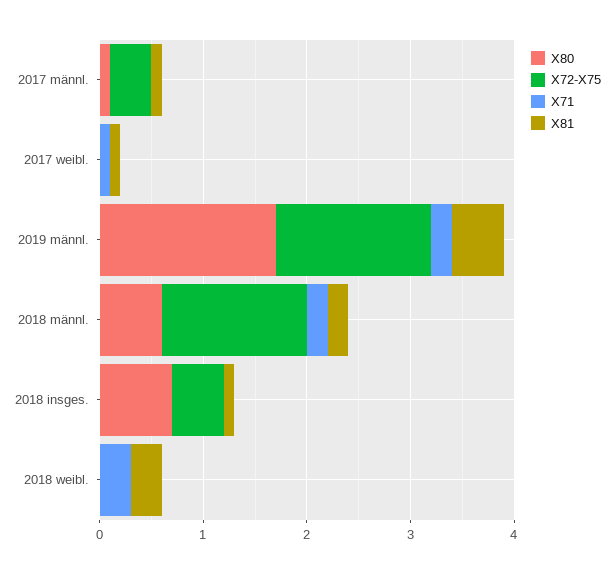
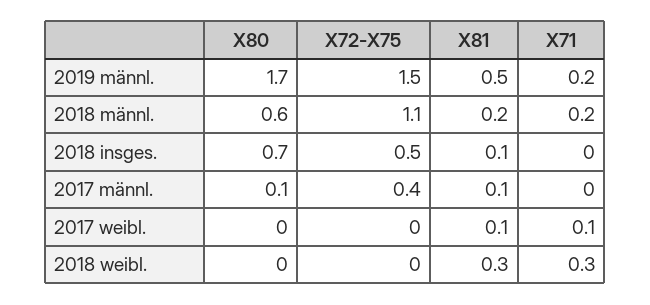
  {
    "X80": {
      "2017 männl.": 0.1,
      "2017 weibl.": 0,
      "2019 männl.": 1.7,
      "2018 männl.": 0.6,
      "2018 insges.": 0.7,
      "2018 weibl.": 0
    },
    "X72-X75": {
      "2017 männl.": 0.4,
      "2017 weibl.": 0,
      "2019 männl.": 1.5,
-     "2018 männl.": 1.4,
+     "2018 männl.": 1.1,
      "2018 insges.": 0.5,
      "2018 weibl.": 0
    },
    "X71": {
      "2017 männl.": 0,
      "2017 weibl.": 0.1,
      "2019 männl.": 0.2,
      "2018 männl.": 0.2,
      "2018 insges.": 0,
      "2018 weibl.": 0.3
    },
    "X81": {
      "2017 männl.": 0.1,
      "2017 weibl.": 0.1,
      "2019 männl.": 0.5,
      "2018 männl.": 0.2,
      "2018 insges.": 0.1,
      "2018 weibl.": 0.3
    }
  }

